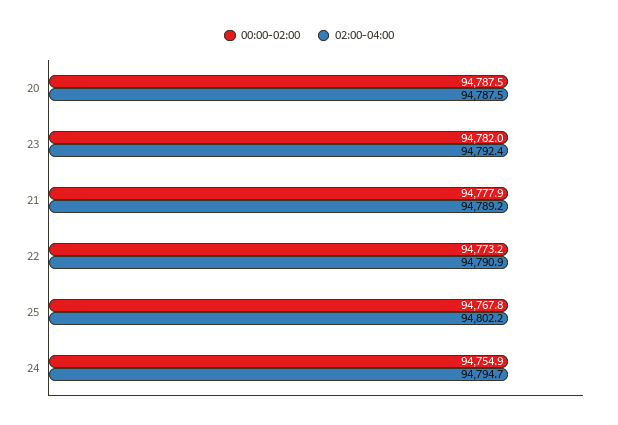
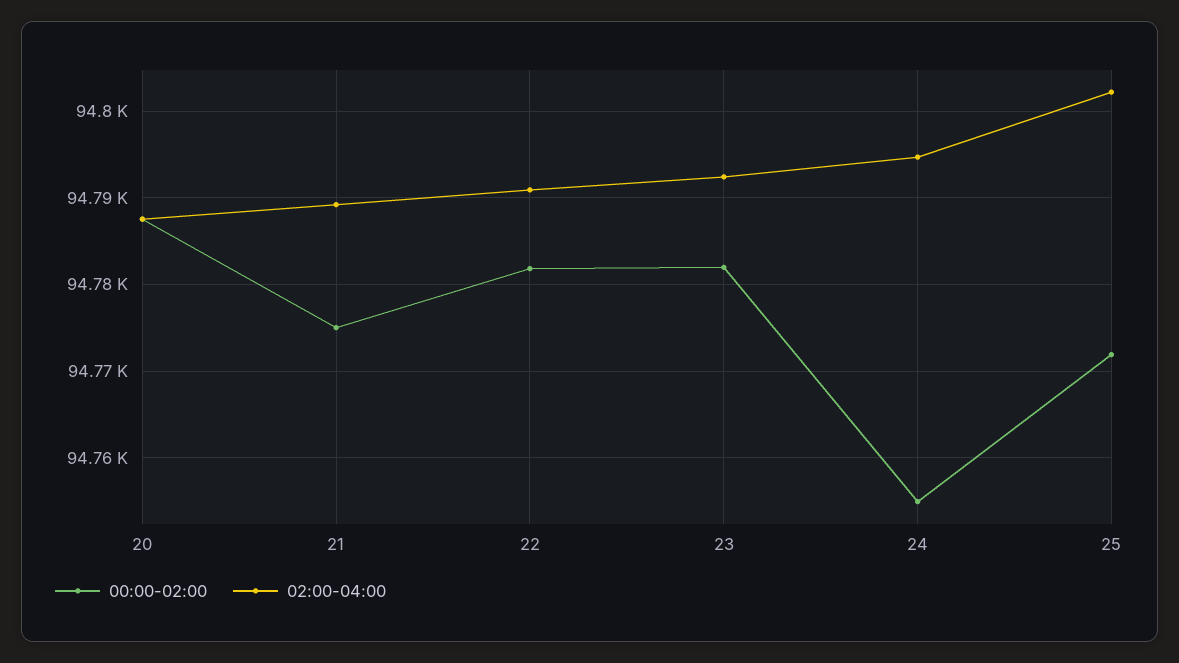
  {
    "00:00-02:00": {
      "20": 94787.5,
      "23": 94782,
-     "21": 94777.9,
+     "21": 94775,
-     "22": 94773.2,
+     "22": 94782,
-     "25": 94767.8,
+     "25": 94772,
      "24": 94754.9
    },
    "02:00-04:00": {
      "20": 94787.5,
      "23": 94792.4,
      "21": 94789.2,
      "22": 94790.9,
      "25": 94802.2,
      "24": 94794.7
    }
  }

